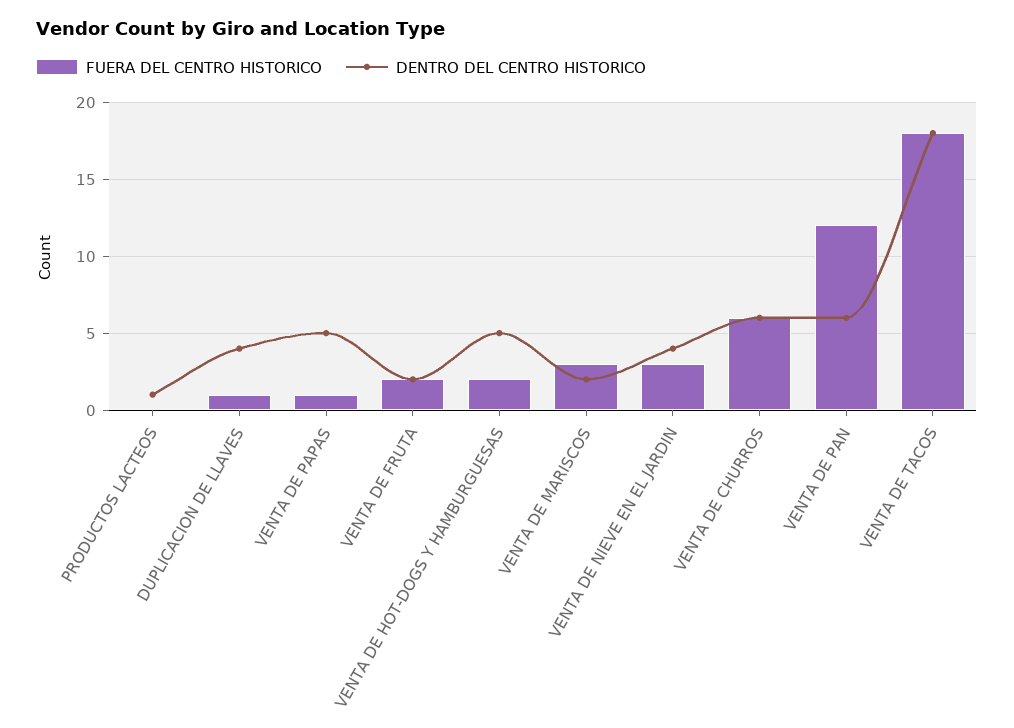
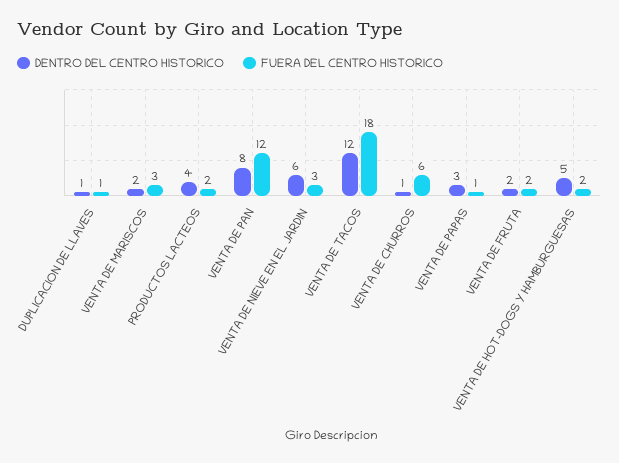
  {
    "FUERA DEL CENTRO HISTORICO": {
-     "PRODUCTOS LACTEOS": 0,
+     "PRODUCTOS LACTEOS": 2,
      "DUPLICACION DE LLAVES": 1,
      "VENTA DE PAPAS": 1,
      "VENTA DE FRUTA": 2,
      "VENTA DE HOT-DOGS Y HAMBURGUESAS": 2,
      "VENTA DE MARISCOS": 3,
      "VENTA DE NIEVE EN EL JARDIN": 3,
      "VENTA DE CHURROS": 6,
      "VENTA DE PAN": 12,
      "VENTA DE TACOS": 18
    },
    "DENTRO DEL CENTRO HISTORICO": {
-     "PRODUCTOS LACTEOS": 1,
+     "PRODUCTOS LACTEOS": 4,
-     "DUPLICACION DE LLAVES": 4,
+     "DUPLICACION DE LLAVES": 1,
-     "VENTA DE PAPAS": 5,
+     "VENTA DE PAPAS": 3,
      "VENTA DE FRUTA": 2,
      "VENTA DE HOT-DOGS Y HAMBURGUESAS": 5,
      "VENTA DE MARISCOS": 2,
-     "VENTA DE NIEVE EN EL JARDIN": 4,
+     "VENTA DE NIEVE EN EL JARDIN": 6,
-     "VENTA DE CHURROS": 6,
+     "VENTA DE CHURROS": 1,
-     "VENTA DE PAN": 6,
+     "VENTA DE PAN": 8,
-     "VENTA DE TACOS": 18
+     "VENTA DE TACOS": 12
    }
  }

